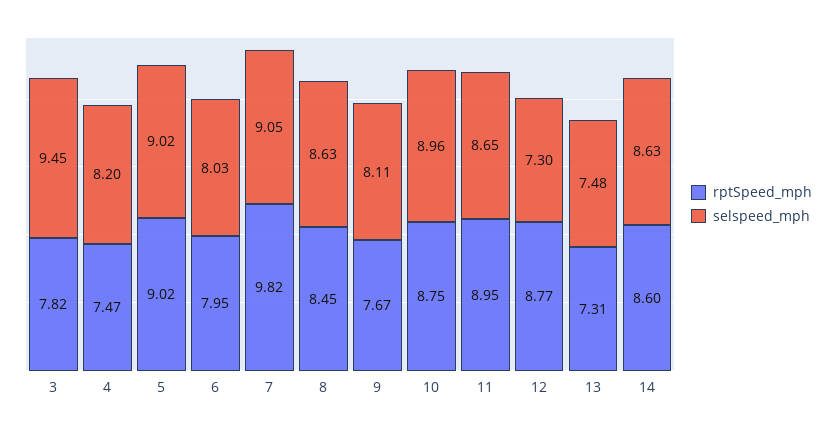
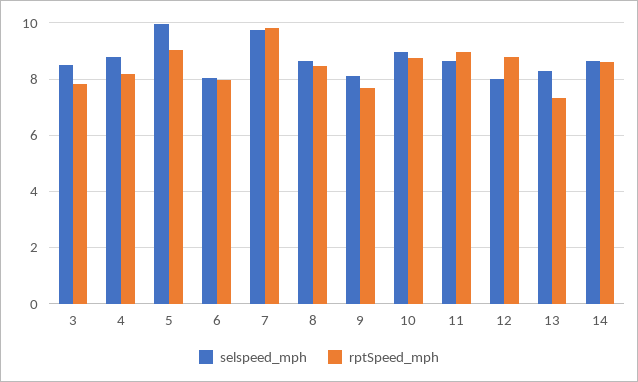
  {
    "rptSpeed_mph": {
      "3": 7.82,
-     "4": 7.47,
+     "4": 8.25,
      "5": 9.02,
      "6": 7.95,
      "7": 9.82,
      "8": 8.45,
      "9": 7.67,
      "10": 8.75,
      "11": 8.95,
      "12": 8.77,
      "13": 7.31,
      "14": 8.6
    },
    "selspeed_mph": {
-     "3": 9.45,
+     "3": 8.5,
-     "4": 8.2,
+     "4": 8.75,
-     "5": 9.02,
+     "5": 10,
      "6": 8.03,
-     "7": 9.05,
+     "7": 9.75,
      "8": 8.63,
      "9": 8.11,
      "10": 8.96,
      "11": 8.65,
-     "12": 7.3,
+     "12": 8,
-     "13": 7.48,
+     "13": 8.25,
      "14": 8.63
    }
  }

